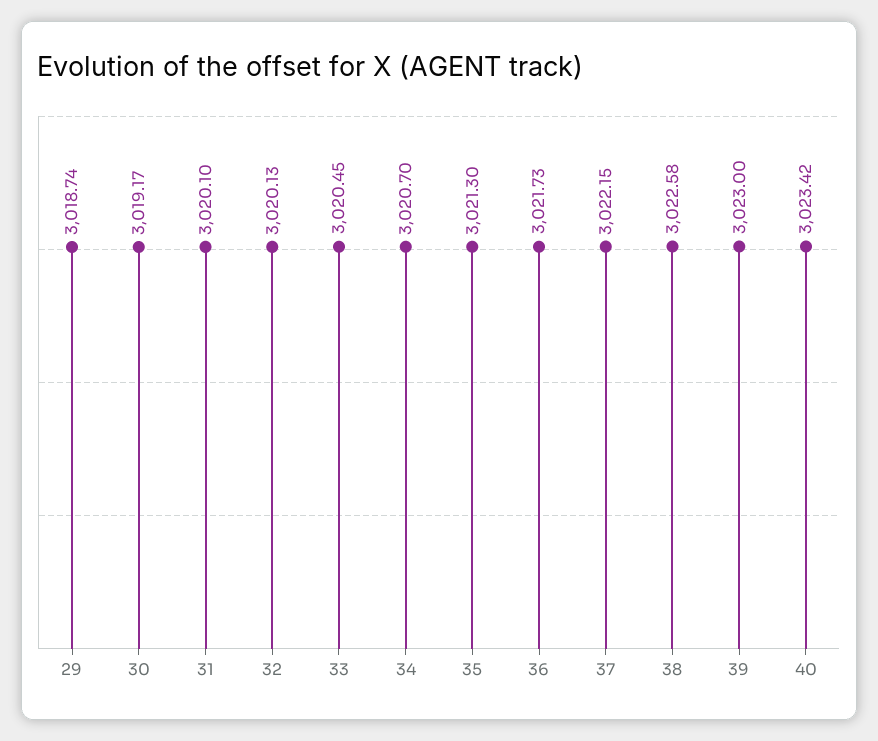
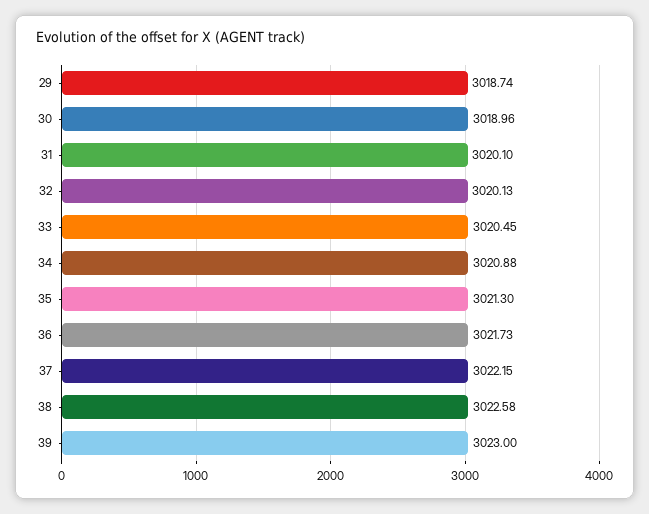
  {
    "29": 3018.74,
-   "30": 3019.17,
+   "30": 3018.96,
    "31": 3020.1,
    "32": 3020.13,
    "33": 3020.45,
-   "34": 3020.7,
+   "34": 3020.88,
    "35": 3021.3,
    "36": 3021.73,
    "37": 3022.15,
    "38": 3022.58,
-   "39": 3023,
+   "39": 3023
-   "40": 3023.42
  }

